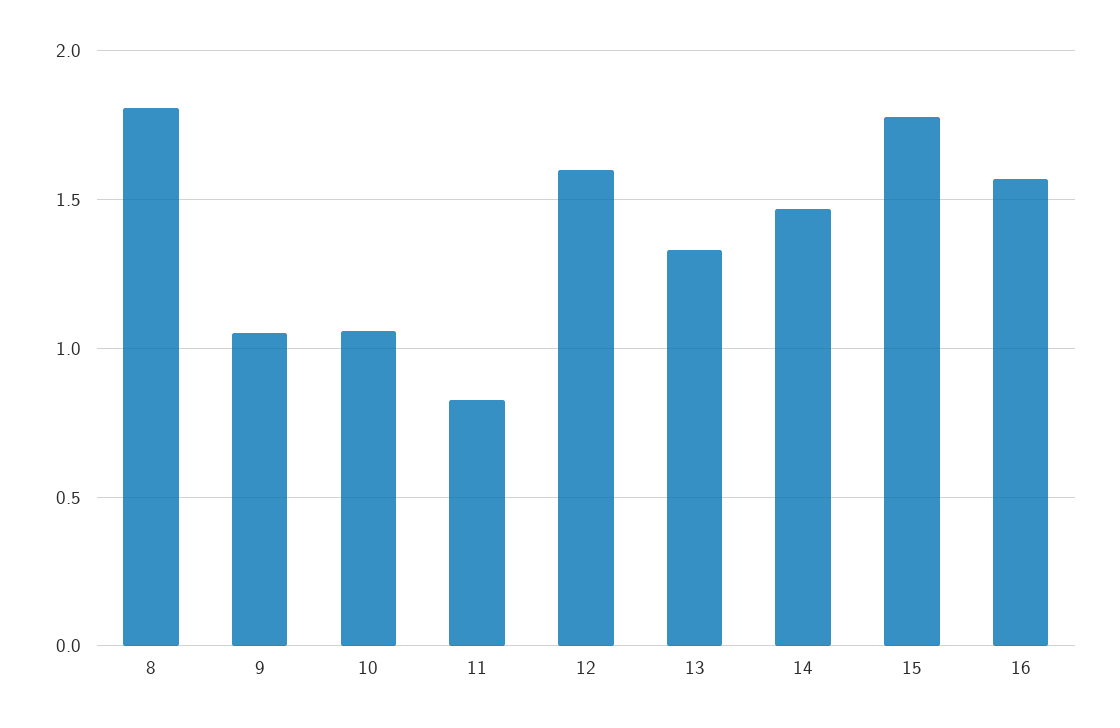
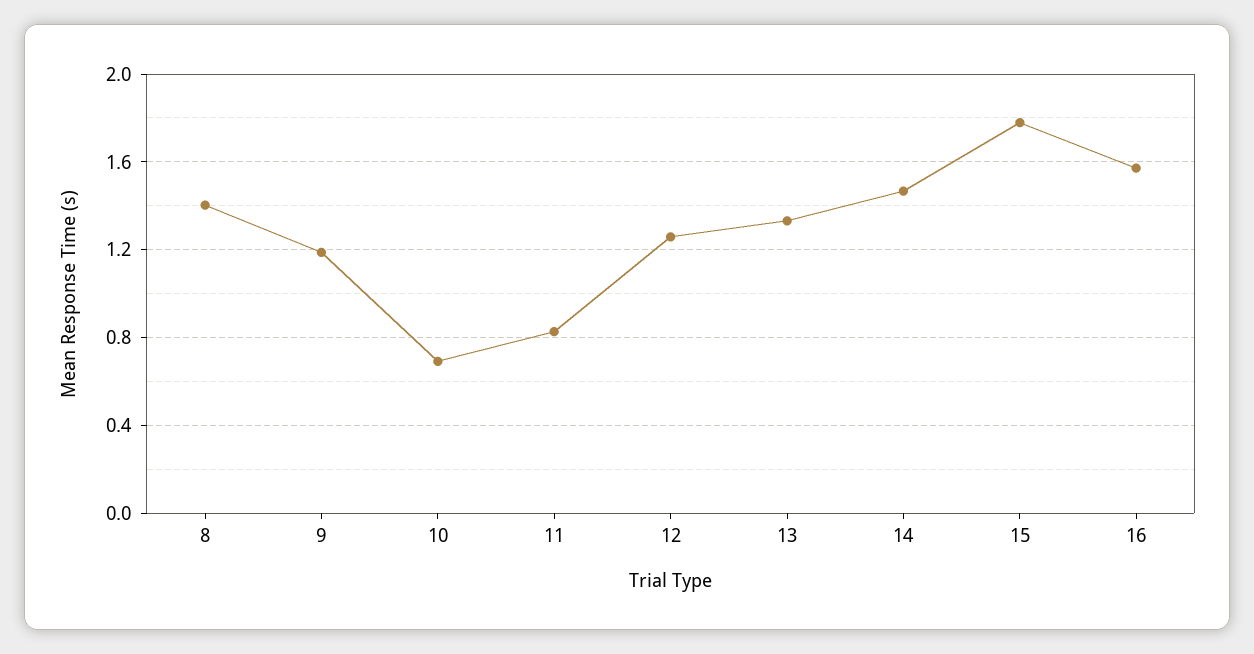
  {
-   "8": 1.8,
+   "8": 1.4,
-   "9": 1.05,
+   "9": 1.2,
-   "10": 1.05,
+   "10": 0.7,
    "11": 0.85,
-   "12": 1.6,
+   "12": 1.25,
    "13": 1.35,
    "14": 1.45,
    "15": 1.8,
    "16": 1.55
  }

